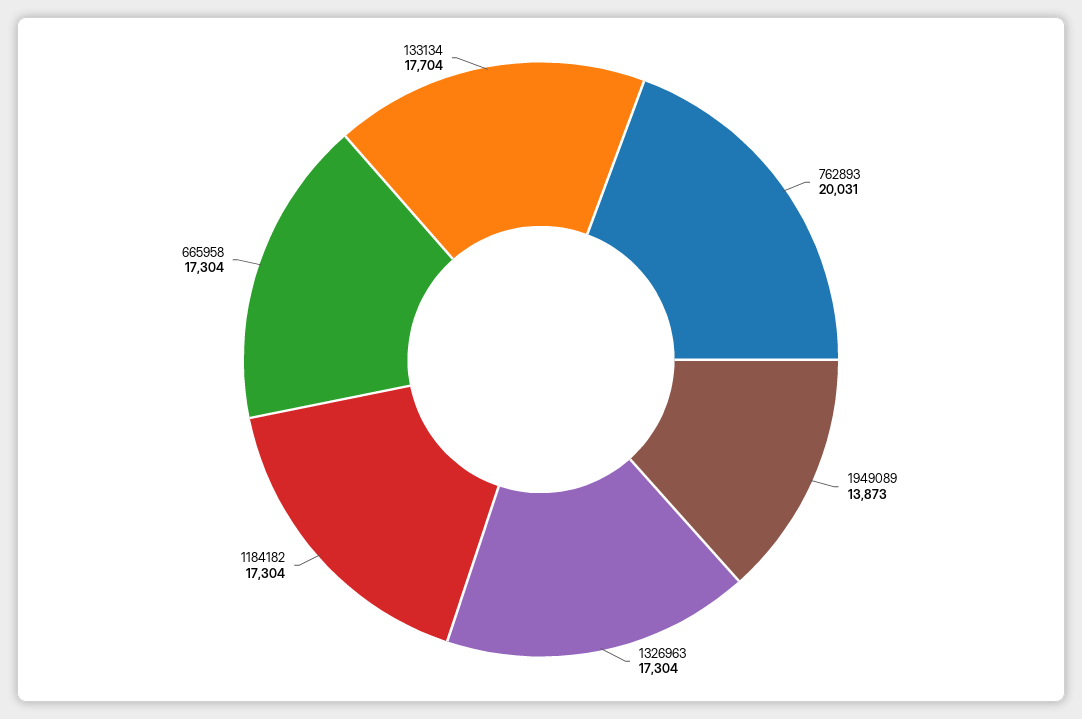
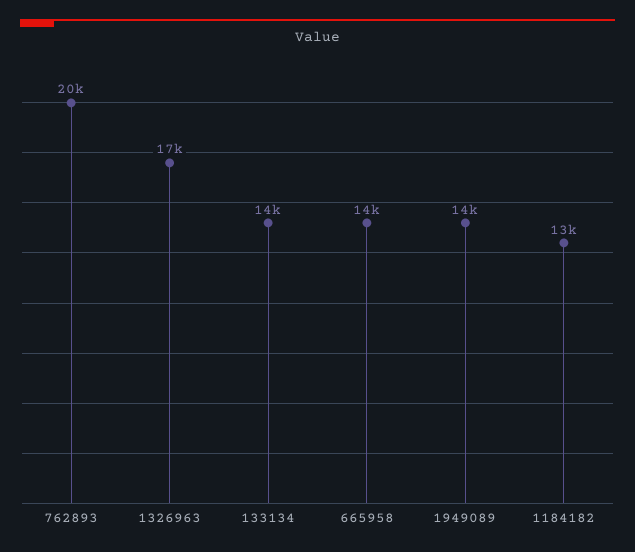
  {
    "762893": 20031,
    "1949089": 13873,
    "1326963": 17304,
-   "1184182": 17304,
+   "1184182": 13000,
-   "665958": 17304,
+   "665958": 14000,
-   "133134": 17704
+   "133134": 14000
  }

